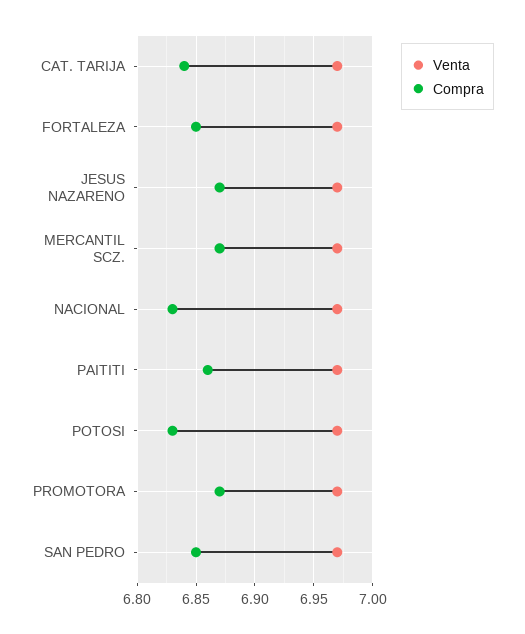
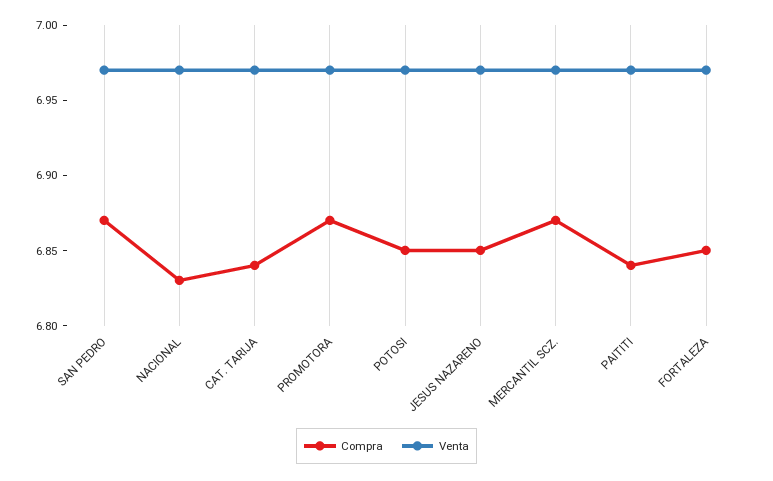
  {
    "Venta": {
      "CAT. TARIJA": 6.97,
      "FORTALEZA": 6.97,
      "JESUS NAZARENO": 6.97,
      "MERCANTIL SCZ.": 6.97,
      "NACIONAL": 6.97,
      "PAITITI": 6.97,
      "POTOSI": 6.97,
      "PROMOTORA": 6.97,
      "SAN PEDRO": 6.97
    },
    "Compra": {
      "CAT. TARIJA": 6.84,
      "FORTALEZA": 6.85,
-     "JESUS NAZARENO": 6.87,
+     "JESUS NAZARENO": 6.85,
      "MERCANTIL SCZ.": 6.87,
      "NACIONAL": 6.83,
-     "PAITITI": 6.86,
+     "PAITITI": 6.84,
-     "POTOSI": 6.83,
+     "POTOSI": 6.85,
      "PROMOTORA": 6.87,
-     "SAN PEDRO": 6.85
+     "SAN PEDRO": 6.87
    }
  }

